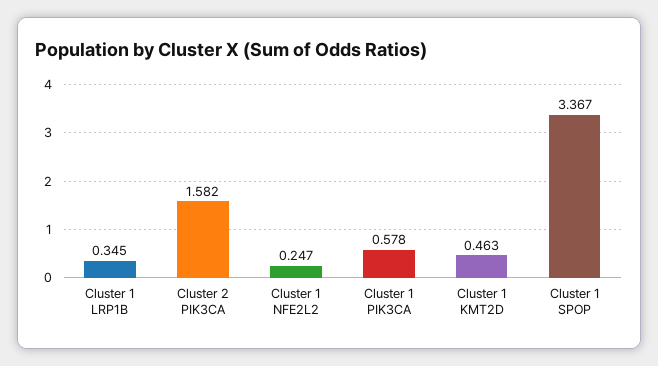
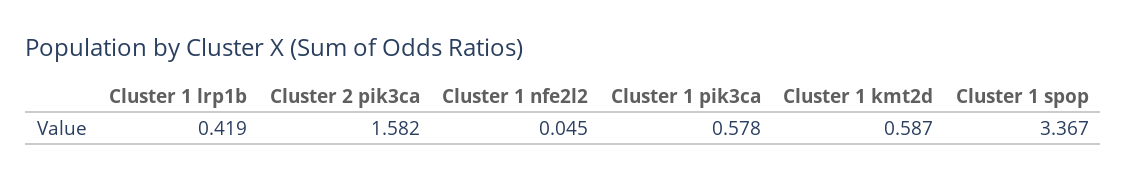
  {
-   "Cluster 1 LRP1B": 0.345,
+   "Cluster 1 LRP1B": 0.419,
    "Cluster 2 PIK3CA": 1.582,
-   "Cluster 1 NFE2L2": 0.247,
+   "Cluster 1 NFE2L2": 0.045,
    "Cluster 1 PIK3CA": 0.578,
-   "Cluster 1 KMT2D": 0.463,
+   "Cluster 1 KMT2D": 0.587,
    "Cluster 1 SPOP": 3.367
  }

